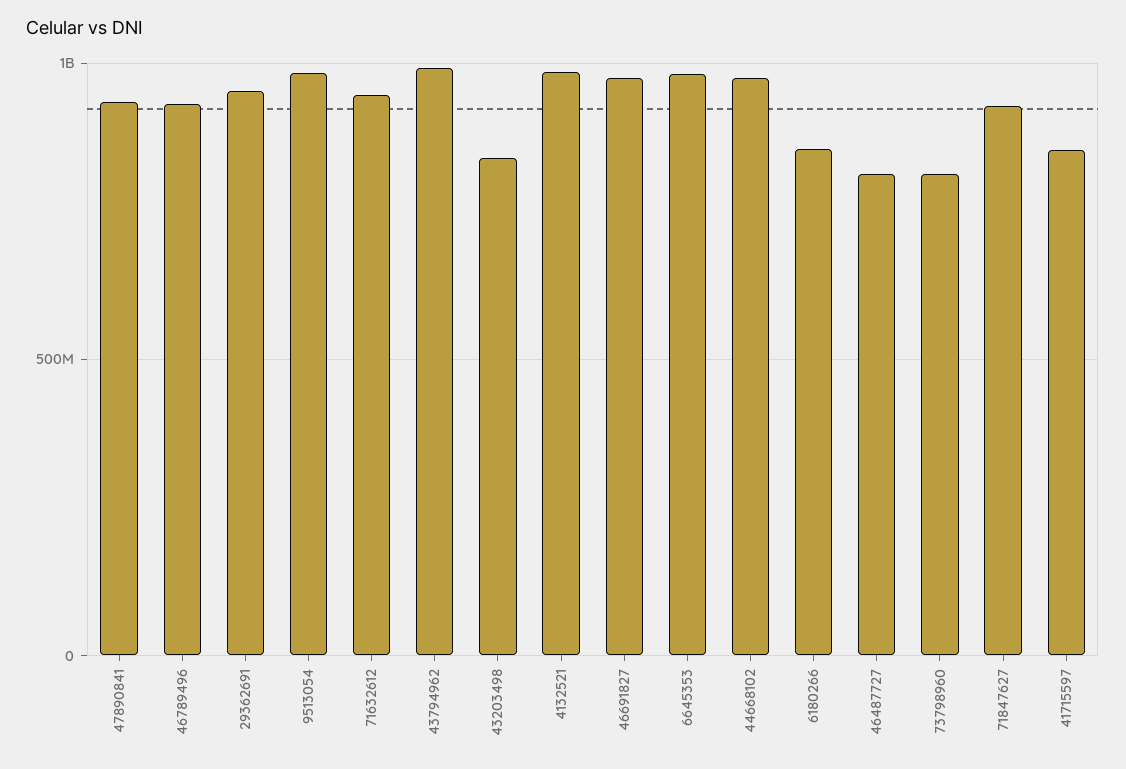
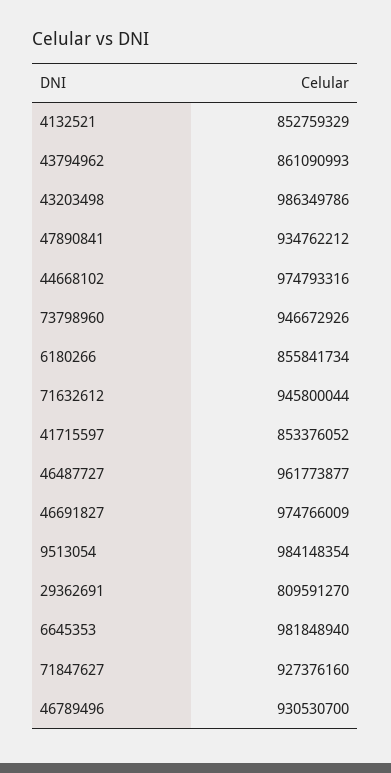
  {
    "47890841": 934762212,
    "46789496": 930530700,
-   "29362691": 950000000,
+   "29362691": 809591270,
    "9513054": 984148354,
    "71632612": 945800044,
-   "43794962": 1000000000,
+   "43794962": 861090993,
-   "43203498": 850000000,
+   "43203498": 986349786,
-   "4132521": 1000000000,
+   "4132521": 852759329,
    "46691827": 974766009,
    "6645353": 981848940,
    "44668102": 974793316,
    "6180266": 855841734,
-   "46487727": 800000000,
+   "46487727": 961773877,
-   "73798960": 800000000,
+   "73798960": 946672926,
    "71847627": 927376160,
    "41715597": 853376052
  }

